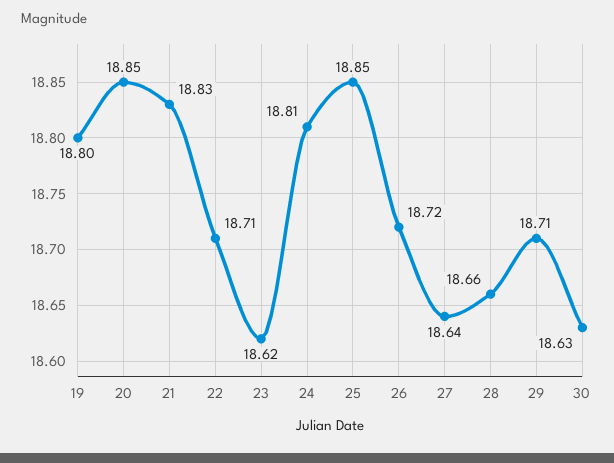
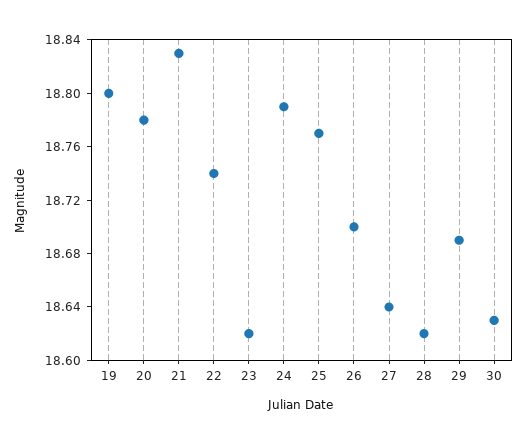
  {
    "19": 18.8,
-   "20": 18.85,
+   "20": 18.78,
    "21": 18.83,
-   "22": 18.71,
+   "22": 18.74,
    "23": 18.62,
-   "24": 18.81,
+   "24": 18.79,
-   "25": 18.85,
+   "25": 18.77,
-   "26": 18.72,
+   "26": 18.7,
    "27": 18.64,
-   "28": 18.66,
+   "28": 18.62,
-   "29": 18.71,
+   "29": 18.69,
    "30": 18.63
  }

